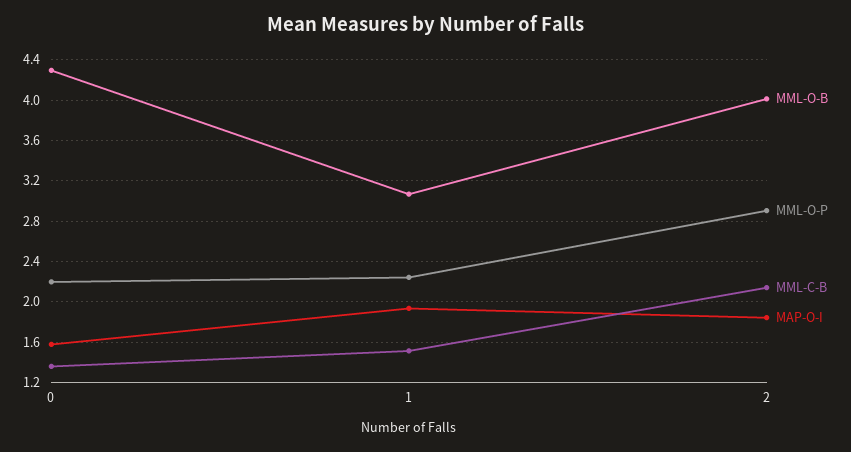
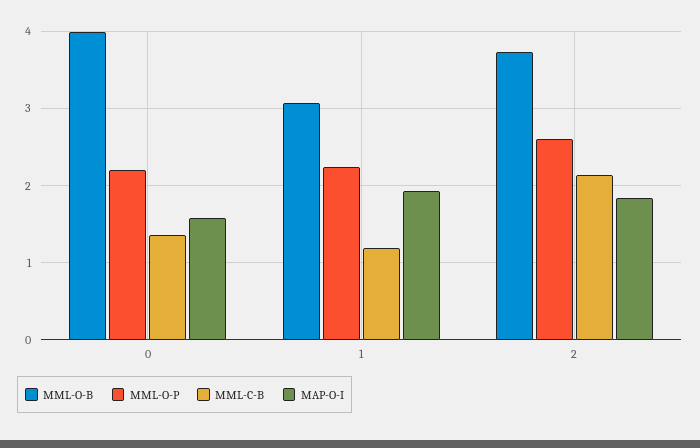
  {
    "MML-O-B": {
-     "0": 4.3,
+     "0": 4,
      "1": 3.1,
-     "2": 4
+     "2": 3.7
    },
    "MML-O-P": {
      "0": 2.2,
      "1": 2.2,
-     "2": 2.9
+     "2": 2.6
    },
    "MML-C-B": {
      "0": 1.4,
-     "1": 1.5,
+     "1": 1.2,
      "2": 2.1
    },
    "MAP-O-I": {
      "0": 1.6,
      "1": 1.9,
      "2": 1.8
    }
  }

